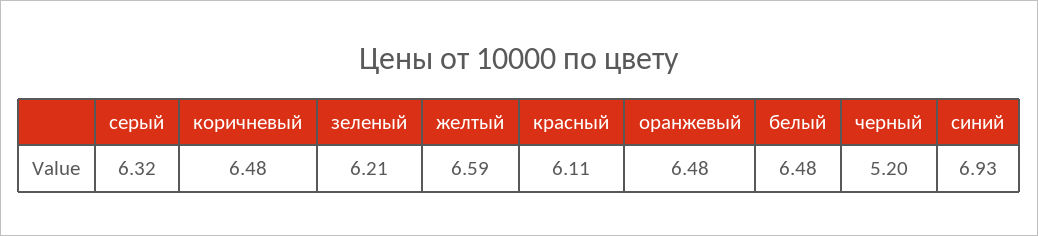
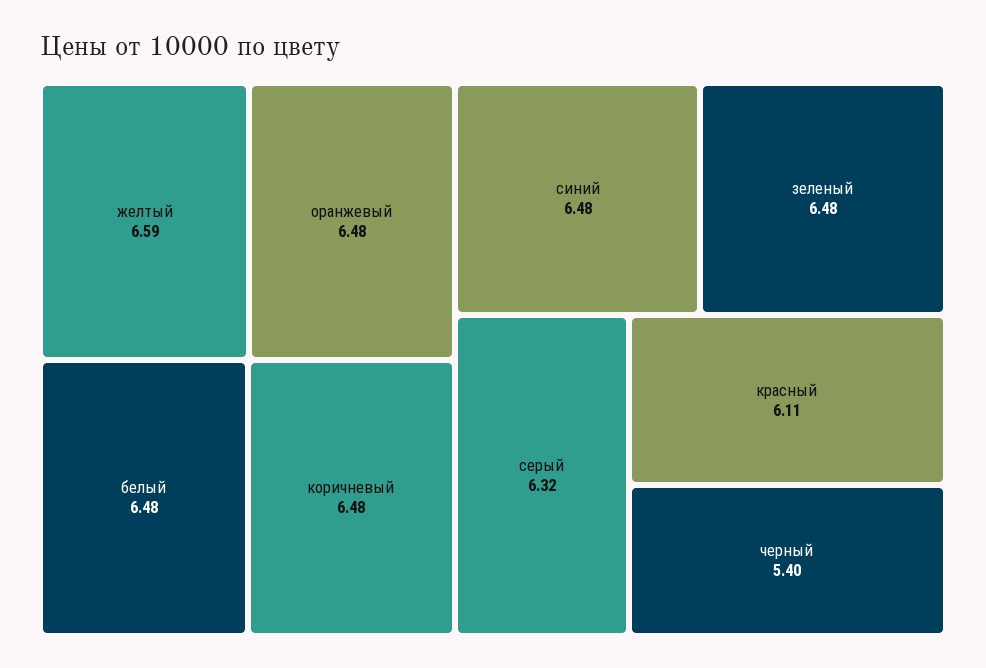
  {
    "серый": 6.32,
    "коричневый": 6.48,
-   "зеленый": 6.21,
+   "зеленый": 6.48,
    "желтый": 6.59,
    "красный": 6.11,
    "оранжевый": 6.48,
    "белый": 6.48,
-   "черный": 5.2,
+   "черный": 5.4,
-   "синий": 6.93
+   "синий": 6.48
  }

